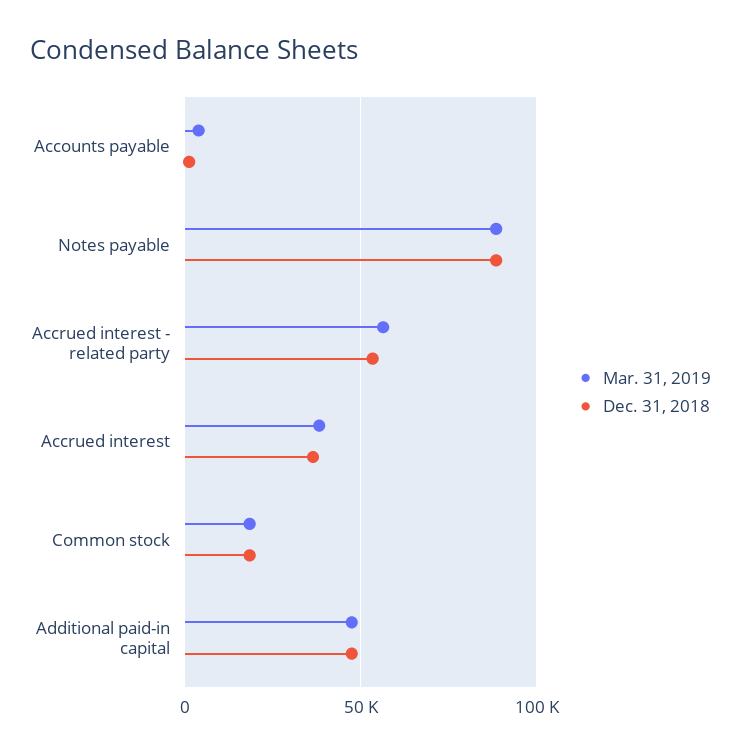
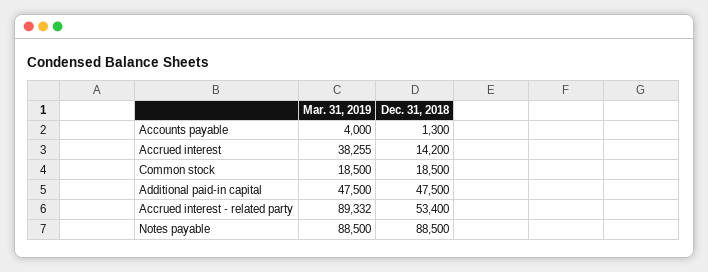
  {
    "Mar. 31, 2019": {
      "Accounts payable": 4000,
      "Notes payable": 88500,
-     "Accrued interest - related party": 55000,
+     "Accrued interest - related party": 89332,
      "Accrued interest": 38255,
      "Common stock": 18500,
      "Additional paid-in capital": 47500
    },
    "Dec. 31, 2018": {
      "Accounts payable": 1300,
      "Notes payable": 88500,
      "Accrued interest - related party": 53400,
-     "Accrued interest": 35000,
+     "Accrued interest": 14200,
      "Common stock": 18500,
      "Additional paid-in capital": 47500
    }
  }

